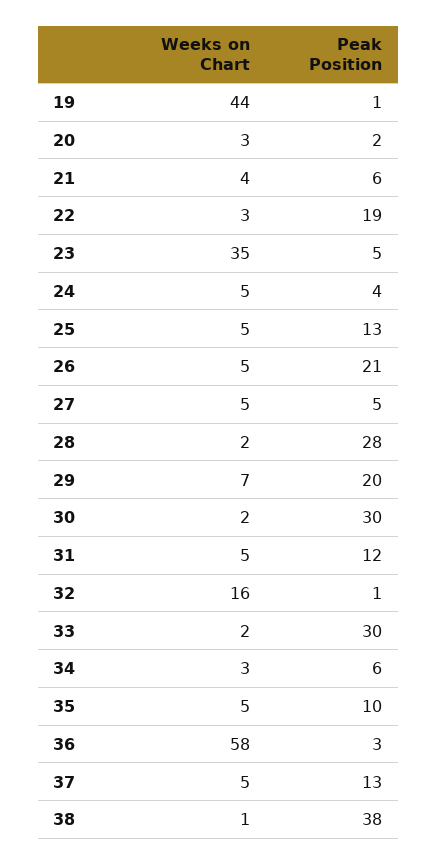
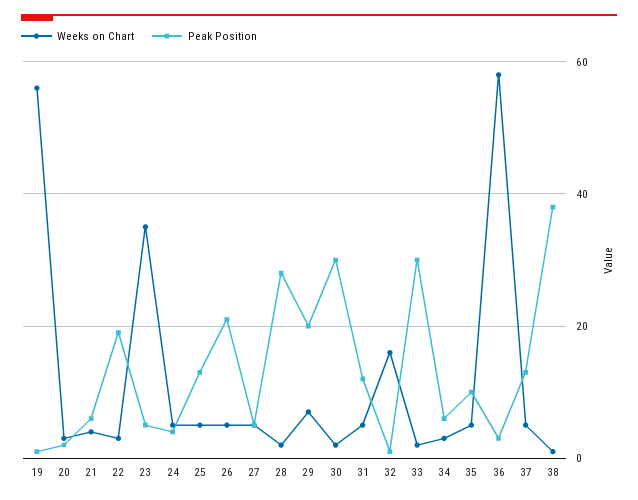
  {
    "Weeks on Chart": {
-     "19": 44,
+     "19": 55,
      "20": 3,
      "21": 4,
      "22": 3,
      "23": 35,
      "24": 5,
      "25": 5,
      "26": 5,
      "27": 5,
      "28": 2,
      "29": 7,
      "30": 2,
      "31": 5,
      "32": 16,
      "33": 2,
      "34": 3,
      "35": 5,
      "36": 58,
      "37": 5,
      "38": 1
    },
    "Peak Position": {
      "19": 1,
      "20": 2,
      "21": 6,
      "22": 19,
      "23": 5,
      "24": 4,
      "25": 13,
      "26": 21,
      "27": 5,
      "28": 28,
      "29": 20,
      "30": 30,
      "31": 12,
      "32": 1,
      "33": 30,
      "34": 6,
      "35": 10,
      "36": 3,
      "37": 13,
      "38": 38
    }
  }

